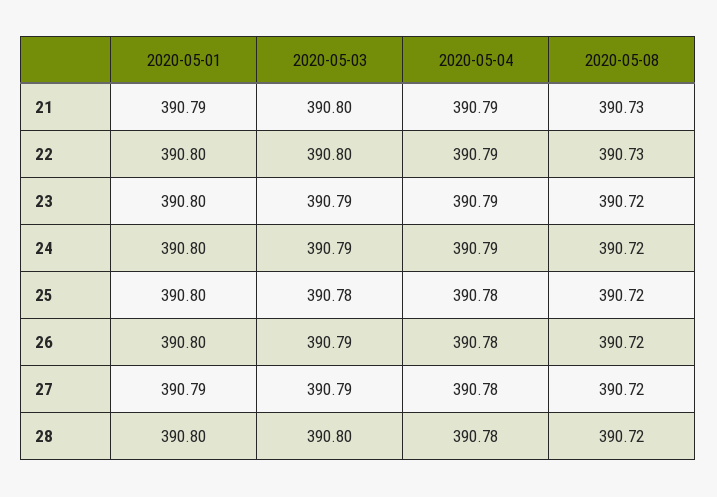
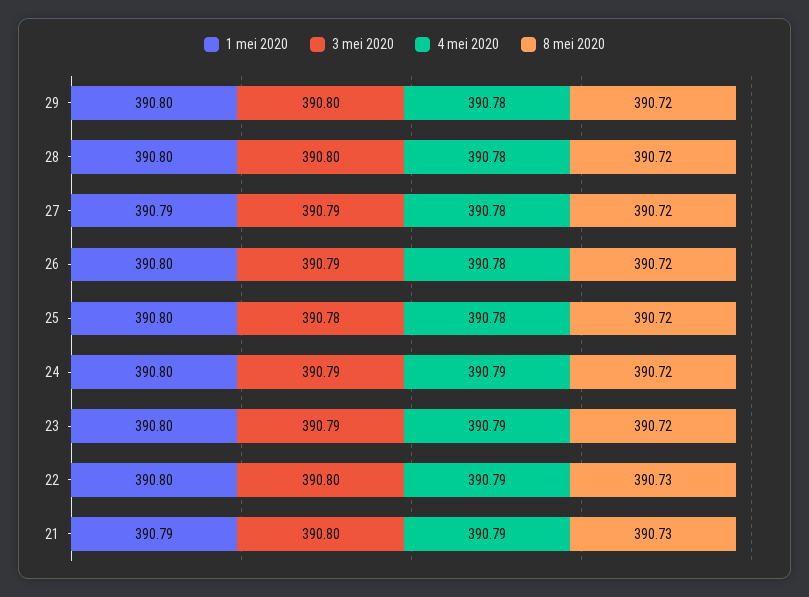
  {
    "2020-05-01": {
      "21": 390.79,
      "22": 390.8,
      "23": 390.8,
      "24": 390.8,
      "25": 390.8,
      "26": 390.8,
      "27": 390.79,
-     "28": 390.8
+     "28": 390.8,
+     "29": 390.8
    },
    "2020-05-03": {
      "21": 390.8,
      "22": 390.8,
      "23": 390.79,
      "24": 390.79,
      "25": 390.78,
      "26": 390.79,
      "27": 390.79,
-     "28": 390.8
+     "28": 390.8,
+     "29": 390.8
    },
    "2020-05-04": {
      "21": 390.79,
      "22": 390.79,
      "23": 390.79,
      "24": 390.79,
      "25": 390.78,
      "26": 390.78,
      "27": 390.78,
-     "28": 390.78
+     "28": 390.78,
+     "29": 390.78
    },
    "2020-05-08": {
      "21": 390.73,
      "22": 390.73,
      "23": 390.72,
      "24": 390.72,
      "25": 390.72,
      "26": 390.72,
      "27": 390.72,
-     "28": 390.72
+     "28": 390.72,
+     "29": 390.72
    }
  }

